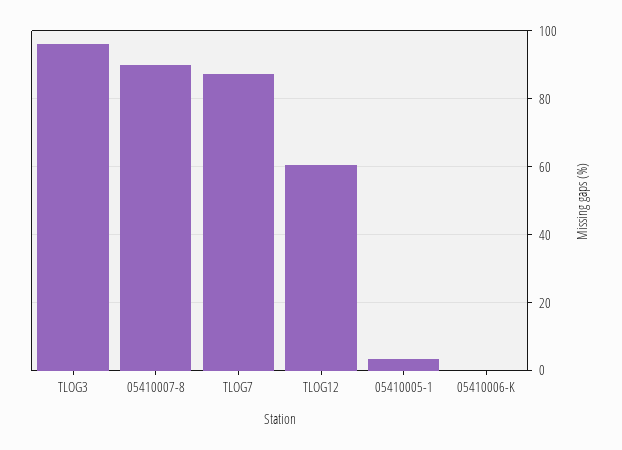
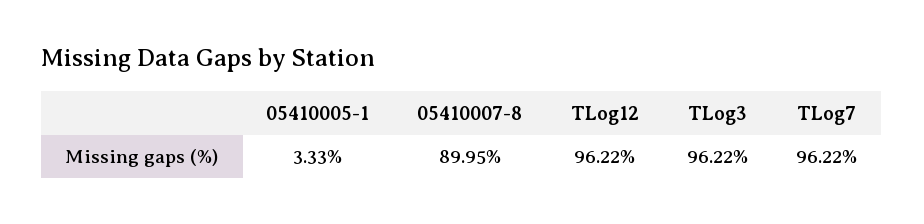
  {
    "TLOG3": 96.22,
    "05410007-8": 89.95,
-   "TLOG7": 88,
+   "TLOG7": 96.22,
-   "TLOG12": 60,
+   "TLOG12": 96.22,
-   "05410005-1": 3.33,
+   "05410005-1": 3.33
-   "05410006-K": 0
  }

